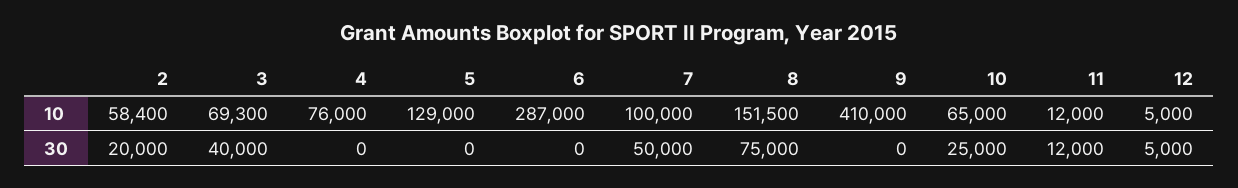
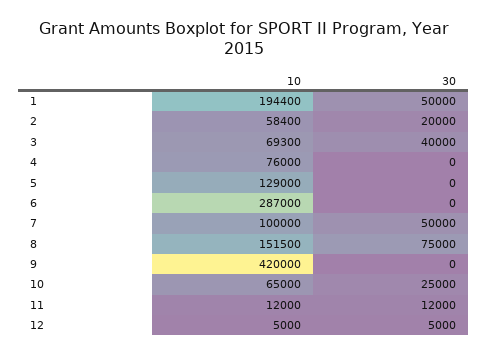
  {
    "2": {
      "10": 58400,
      "30": 20000
    },
    "3": {
      "10": 69300,
      "30": 40000
    },
    "4": {
      "10": 76000,
      "30": 0
    },
    "5": {
      "10": 129000,
      "30": 0
    },
    "6": {
      "10": 287000,
      "30": 0
    },
    "7": {
      "10": 100000,
      "30": 50000
    },
    "8": {
      "10": 151500,
      "30": 75000
    },
    "9": {
-     "10": 410000,
+     "10": 420000,
      "30": 0
    },
    "10": {
      "10": 65000,
      "30": 25000
    },
    "11": {
      "10": 12000,
      "30": 12000
    },
    "12": {
      "10": 5000,
      "30": 5000
-   }
+   },
+   "1": {
+     "10": 194400,
+     "30": 50000
+   }
  }

